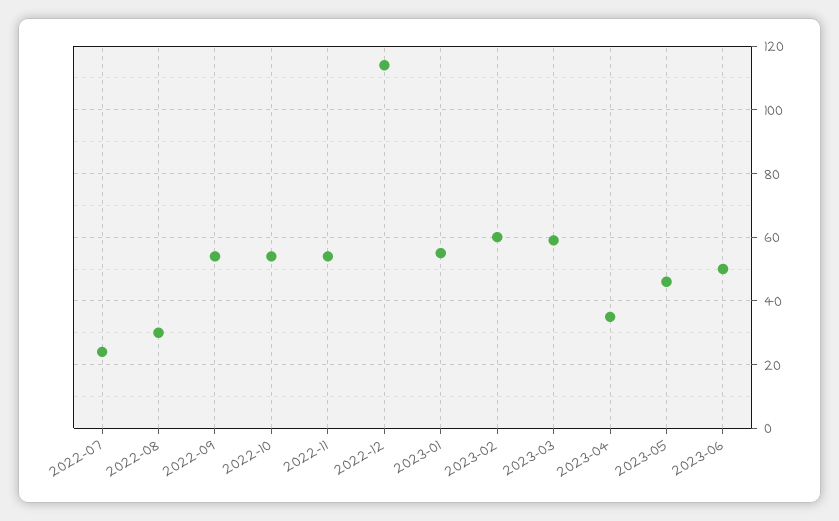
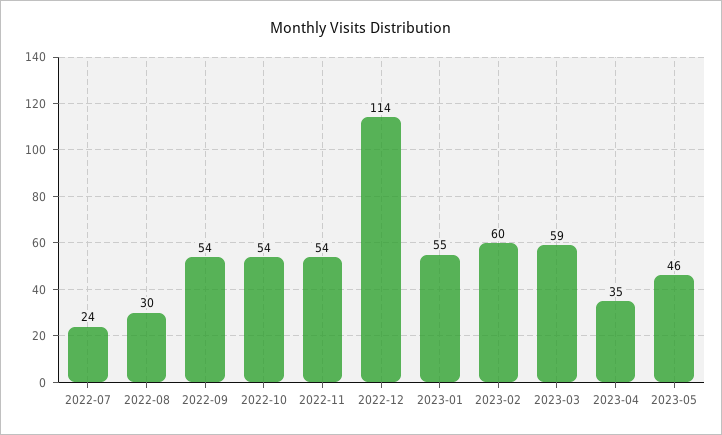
  {
    "2022-07": 24,
    "2022-08": 30,
    "2022-09": 54,
    "2022-10": 54,
    "2022-11": 54,
    "2022-12": 114,
    "2023-01": 55,
    "2023-02": 60,
    "2023-03": 59,
    "2023-04": 35,
-   "2023-05": 46,
+   "2023-05": 46
-   "2023-06": 50
  }

